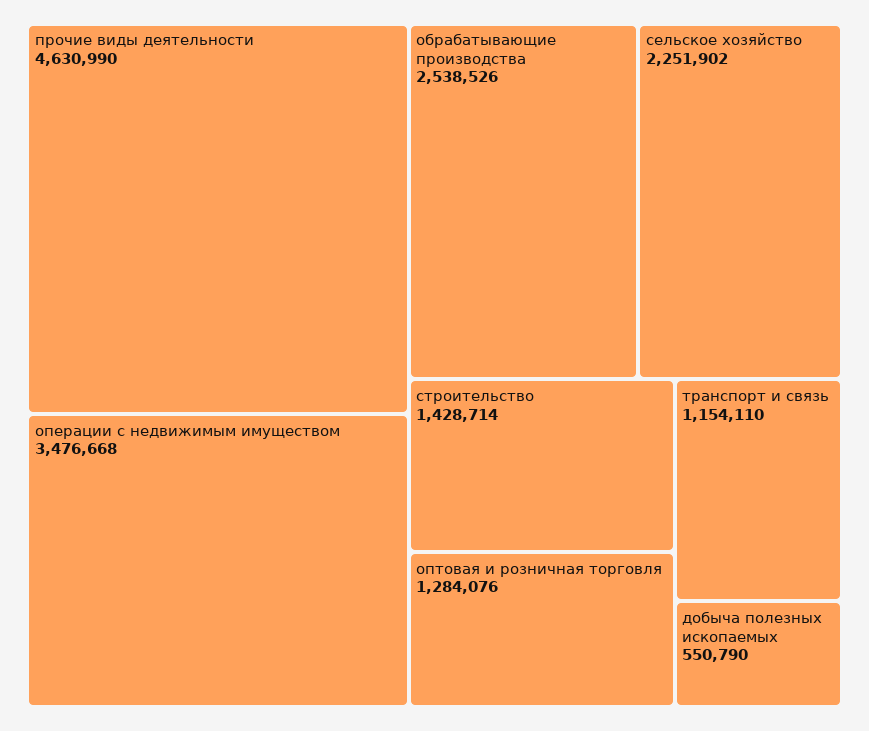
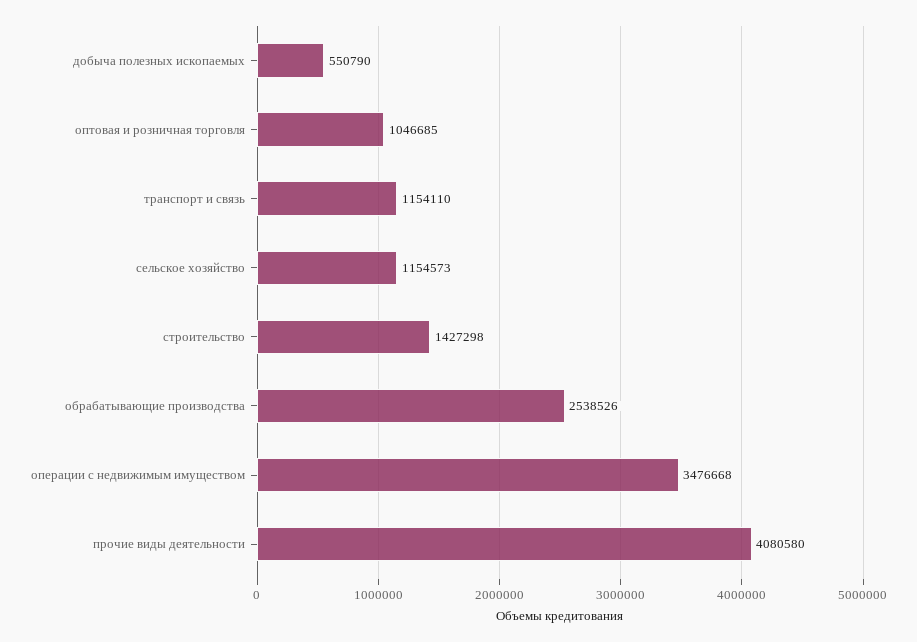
  {
-   "прочие виды деятельности": 4630990,
+   "прочие виды деятельности": 4080580,
    "операции с недвижимым имуществом": 3476668,
    "обрабатывающие производства": 2538526,
-   "сельское хозяйство": 2251902,
+   "сельское хозяйство": 1154573,
-   "строительство": 1428714,
+   "строительство": 1427298,
-   "оптовая и розничная торговля": 1284076,
+   "оптовая и розничная торговля": 1046685,
    "транспорт и связь": 1154110,
    "добыча полезных ископаемых": 550790
  }

